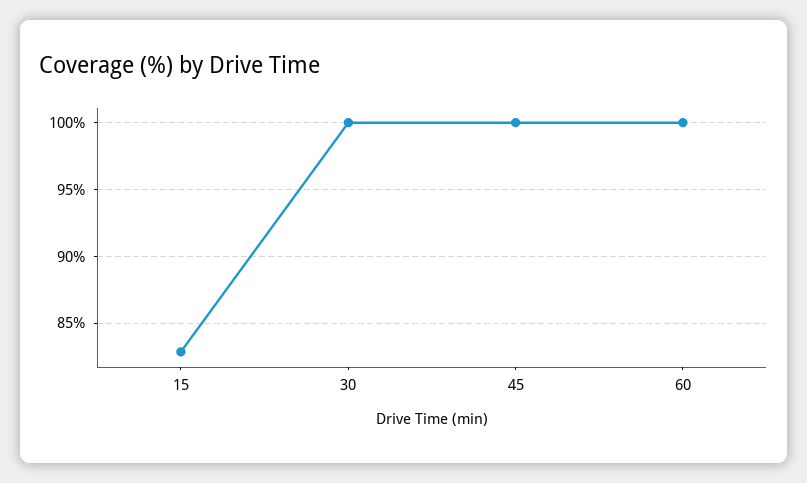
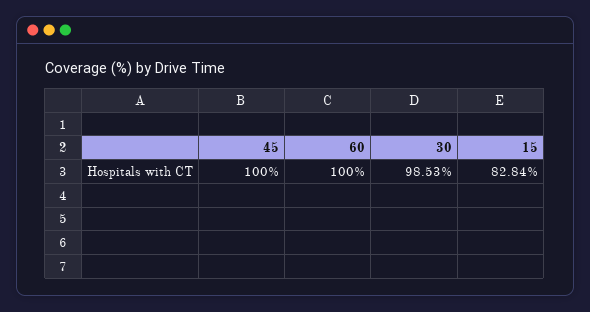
  {
    "15": 82.84,
-   "30": 100,
+   "30": 98.53,
    "45": 100,
    "60": 100
  }

